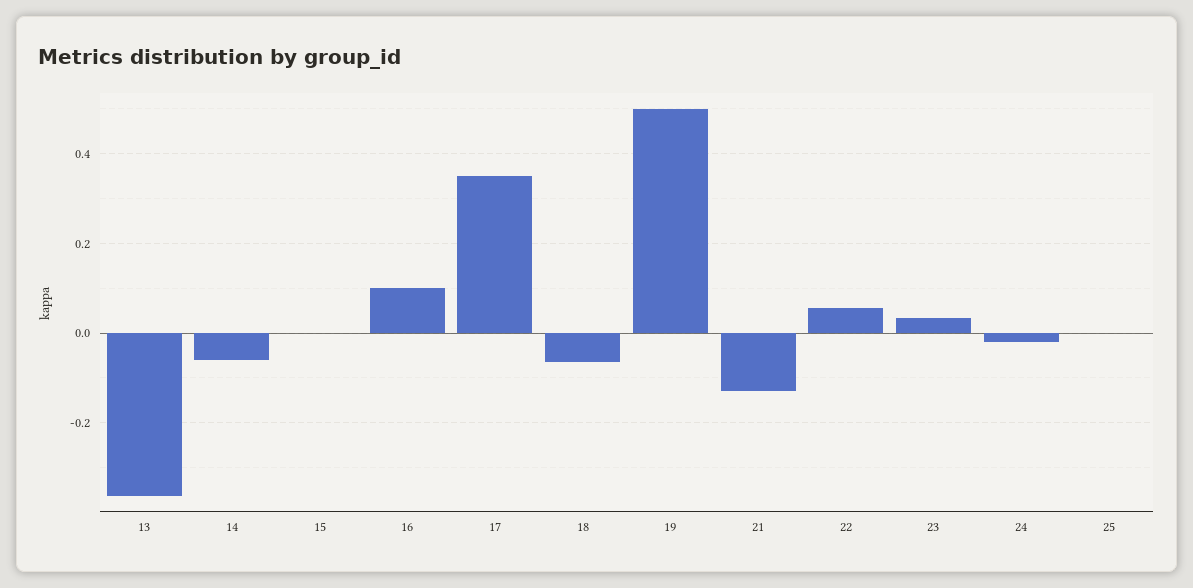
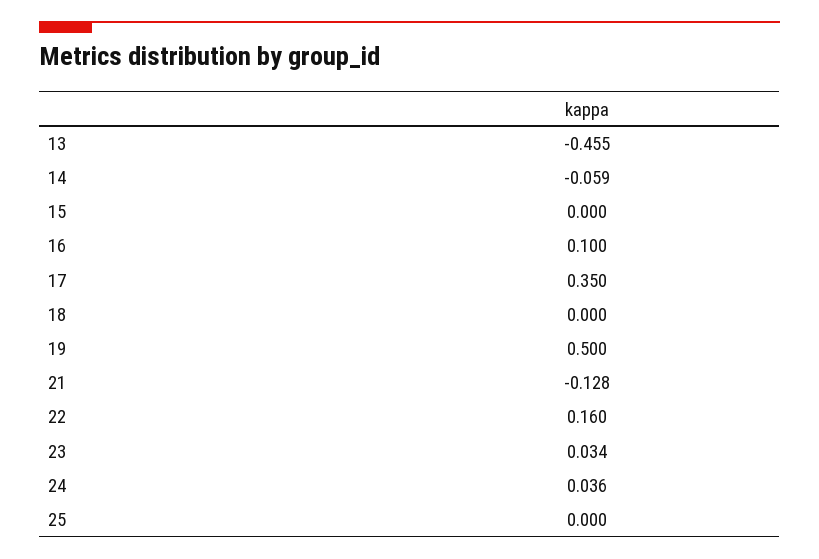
  {
-   "13": -0.36,
+   "13": -0.455,
    "14": -0.059,
    "15": 0,
    "16": 0.1,
    "17": 0.35,
-   "18": -0.06,
+   "18": 0,
    "19": 0.5,
    "21": -0.128,
-   "22": 0.06,
+   "22": 0.16,
    "23": 0.034,
-   "24": -0.02,
+   "24": 0.036,
    "25": 0
  }

